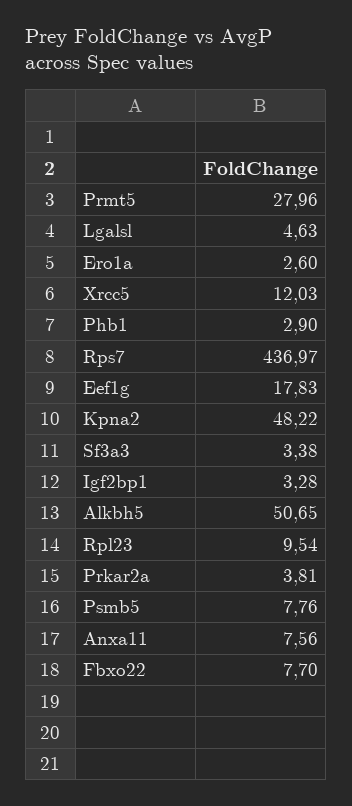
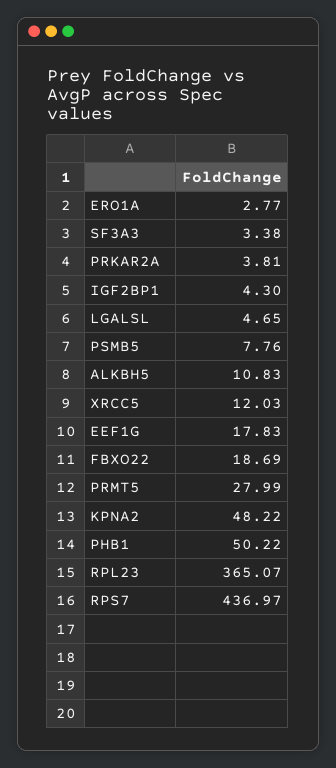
  {
-   "Prmt5": 27.96,
+   "Prmt5": 27.99,
-   "Lgalsl": 4.63,
+   "Lgalsl": 4.65,
-   "Ero1a": 2.6,
+   "Ero1a": 2.77,
    "Xrcc5": 12.03,
-   "Phb1": 2.9,
+   "Phb1": 50.22,
    "Rps7": 436.97,
    "Eef1g": 17.83,
    "Kpna2": 48.22,
    "Sf3a3": 3.38,
-   "Igf2bp1": 3.28,
+   "Igf2bp1": 4.3,
-   "Alkbh5": 50.65,
+   "Alkbh5": 10.83,
-   "Rpl23": 9.54,
+   "Rpl23": 365.07,
    "Prkar2a": 3.81,
    "Psmb5": 7.76,
-   "Anxa11": 7.56,
-   "Fbxo22": 7.7
+   "Fbxo22": 18.69
  }

